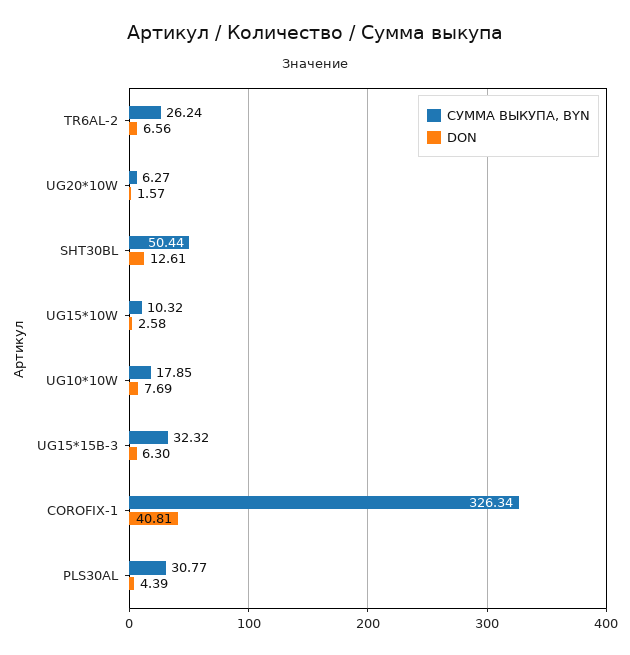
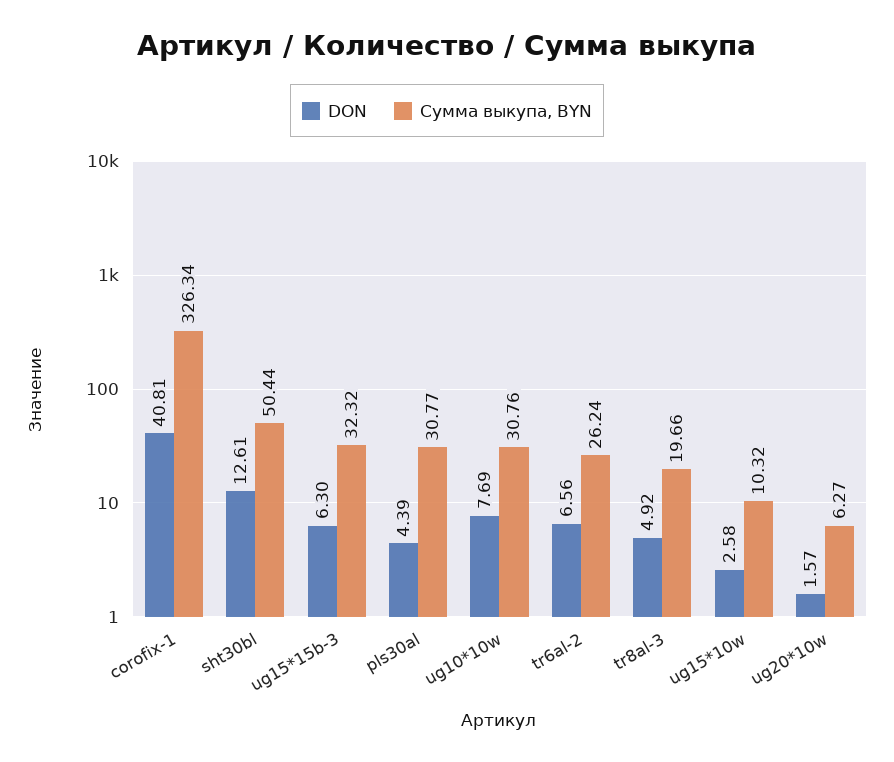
  {
    "СУММА ВЫКУПА, BYN": {
      "TR6AL-2": 26.24,
      "UG20*10W": 6.27,
      "SHT30BL": 50.44,
      "UG15*10W": 10.32,
-     "UG10*10W": 17.85,
+     "UG10*10W": 30.76,
      "UG15*15B-3": 32.32,
      "COROFIX-1": 326.34,
-     "PLS30AL": 30.77
+     "PLS30AL": 30.77,
+     "tr8al-3": 19.66
    },
    "DON": {
      "TR6AL-2": 6.56,
      "UG20*10W": 1.57,
      "SHT30BL": 12.61,
      "UG15*10W": 2.58,
      "UG10*10W": 7.69,
      "UG15*15B-3": 6.3,
      "COROFIX-1": 40.81,
-     "PLS30AL": 4.39
+     "PLS30AL": 4.39,
+     "tr8al-3": 4.92
    }
  }

